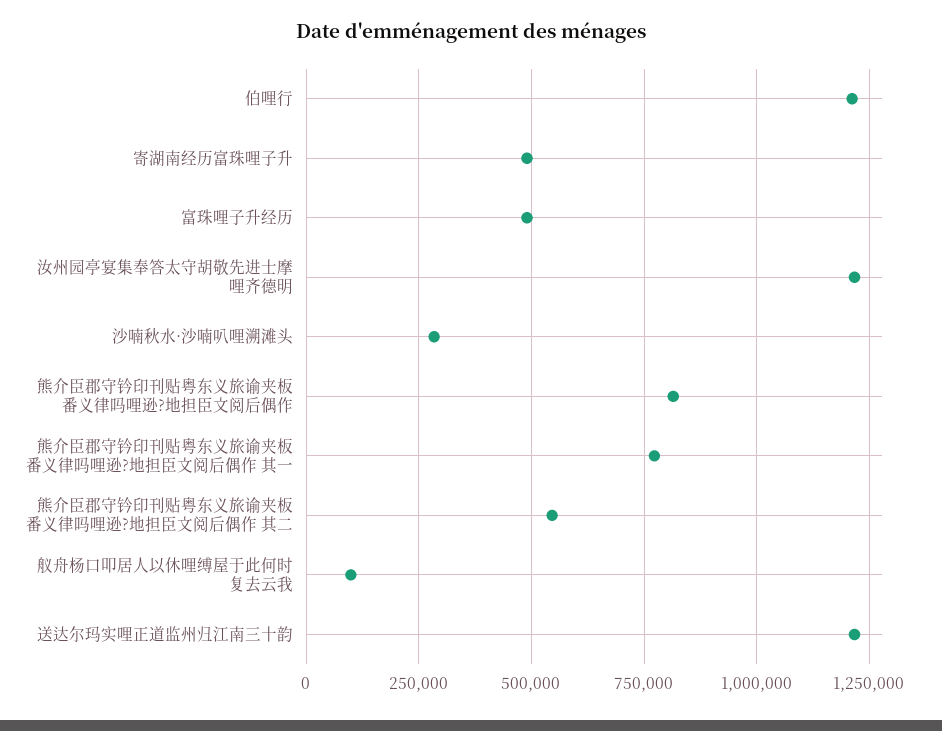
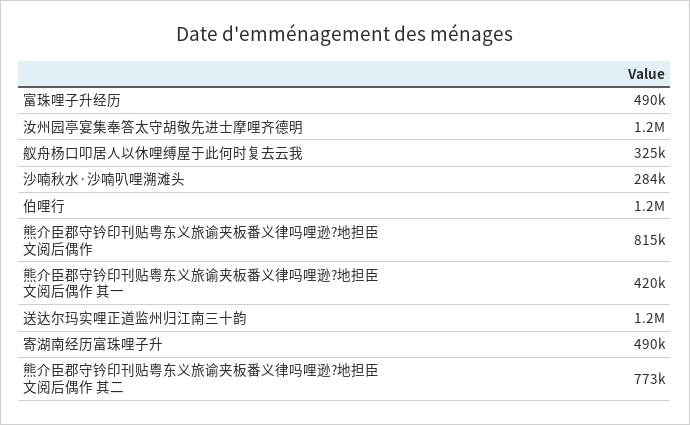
  {
    "伯哩行": 1200000,
    "寄湖南经历富珠哩子升": 490000,
    "富珠哩子升经历": 490000,
    "汝州园亭宴集奉答太守胡敬先进士摩哩齐德明": 1200000,
    "沙喃秋水·沙喃叭哩溯滩头": 284000,
    "熊介臣郡守钤印刊贴粤东义旅谕夹板番义律吗哩逊?地担臣文阅后偶作": 815000,
-   "熊介臣郡守钤印刊贴粤东义旅谕夹板番义律吗哩逊?地担臣文阅后偶作 其一": 775000,
+   "熊介臣郡守钤印刊贴粤东义旅谕夹板番义律吗哩逊?地担臣文阅后偶作 其一": 420000,
-   "熊介臣郡守钤印刊贴粤东义旅谕夹板番义律吗哩逊?地担臣文阅后偶作 其二": 550000,
+   "熊介臣郡守钤印刊贴粤东义旅谕夹板番义律吗哩逊?地担臣文阅后偶作 其二": 773000,
-   "舣舟杨口叩居人以休哩缚屋于此何时复去云我": 100000,
+   "舣舟杨口叩居人以休哩缚屋于此何时复去云我": 325000,
    "送达尔玛实哩正道监州归江南三十韵": 1200000
  }

